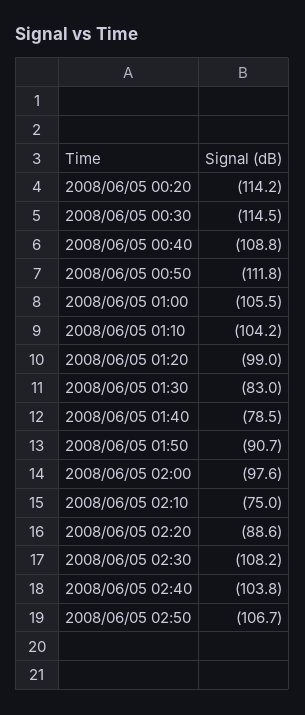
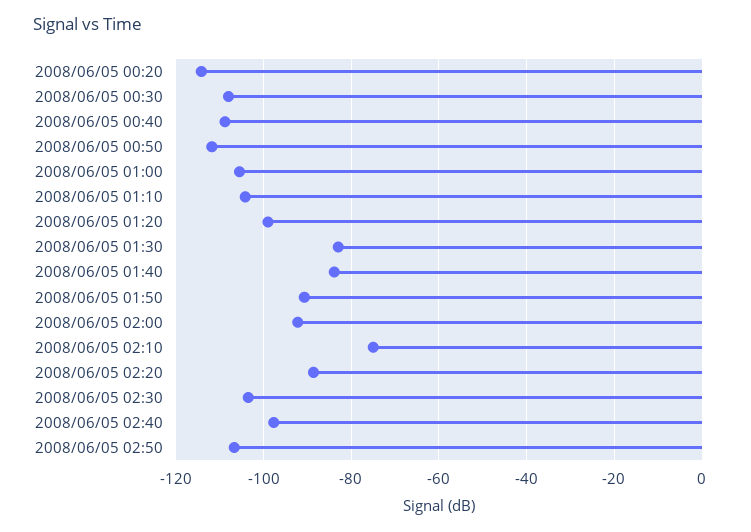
  {
    "2008/06/05 00:20": -114.2,
-   "2008/06/05 00:30": -114.5,
+   "2008/06/05 00:30": -108,
    "2008/06/05 00:40": -108.8,
    "2008/06/05 00:50": -111.8,
    "2008/06/05 01:00": -105.5,
    "2008/06/05 01:10": -104.2,
    "2008/06/05 01:20": -99,
    "2008/06/05 01:30": -83,
-   "2008/06/05 01:40": -78.5,
+   "2008/06/05 01:40": -84,
    "2008/06/05 01:50": -90.7,
-   "2008/06/05 02:00": -97.6,
+   "2008/06/05 02:00": -92,
    "2008/06/05 02:10": -75,
    "2008/06/05 02:20": -88.6,
-   "2008/06/05 02:30": -108.2,
+   "2008/06/05 02:30": -104,
-   "2008/06/05 02:40": -103.8,
+   "2008/06/05 02:40": -98,
    "2008/06/05 02:50": -106.7
  }

